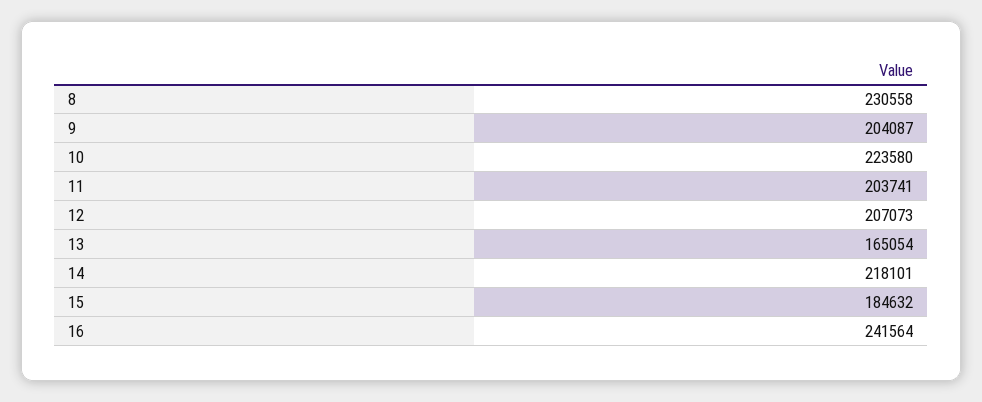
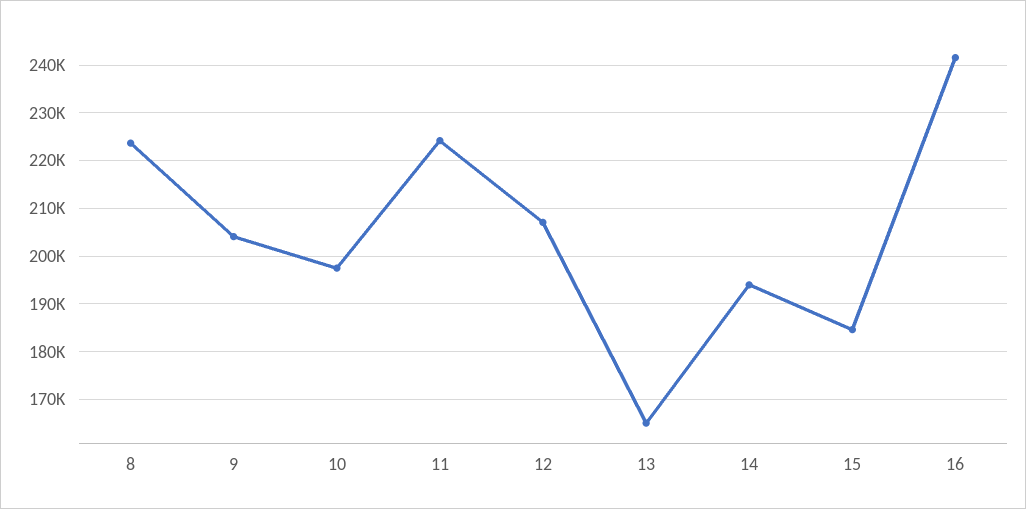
  {
-   "8": 230558,
+   "8": 224000,
    "9": 204087,
-   "10": 223580,
+   "10": 198000,
-   "11": 203741,
+   "11": 224000,
    "12": 207073,
    "13": 165054,
-   "14": 218101,
+   "14": 194000,
    "15": 184632,
    "16": 241564
  }

